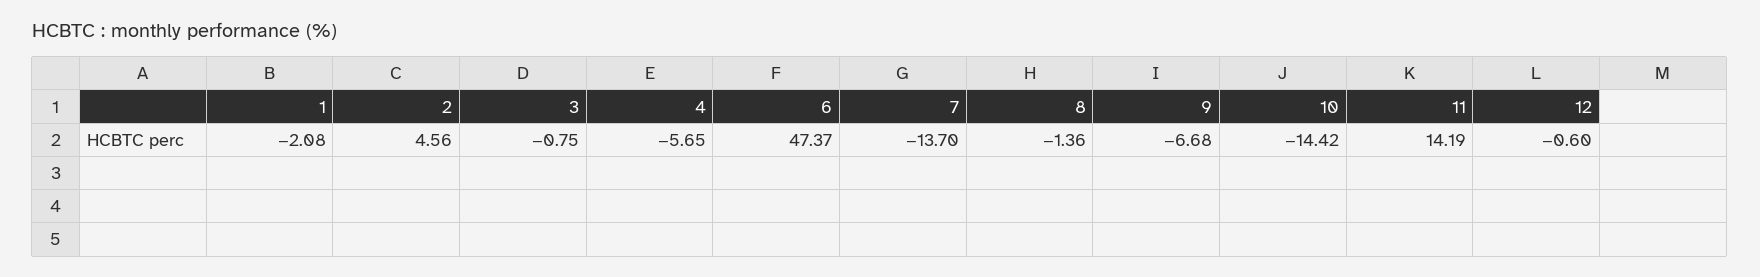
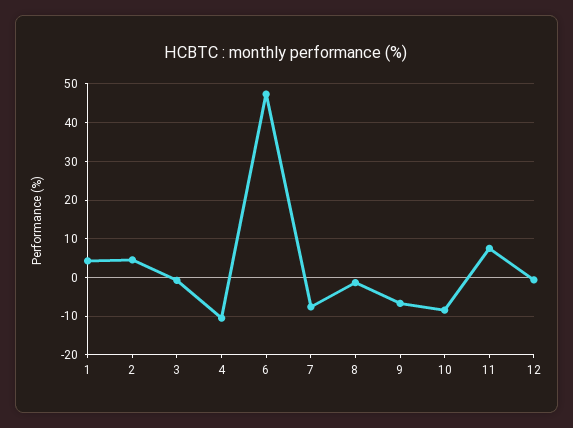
  {
-   "1": -2.08,
+   "1": 4,
    "2": 4.56,
    "3": -0.75,
-   "4": -5.65,
+   "4": -10,
    "6": 47.37,
-   "7": -13.7,
+   "7": -8,
    "8": -1.36,
    "9": -6.68,
-   "10": -14.42,
+   "10": -8,
-   "11": 14.19,
+   "11": 8,
    "12": -0.6
  }

